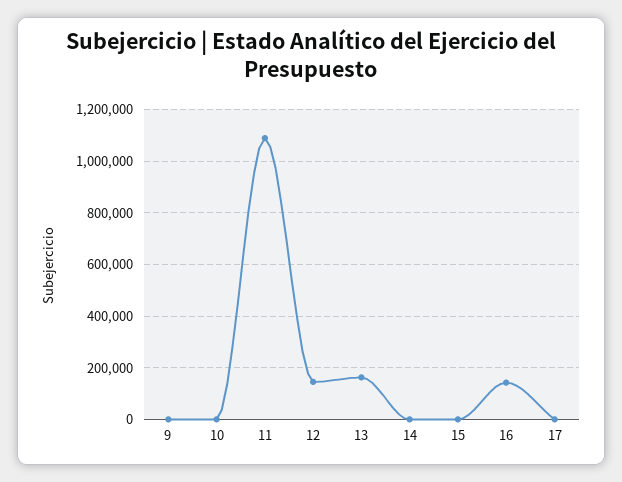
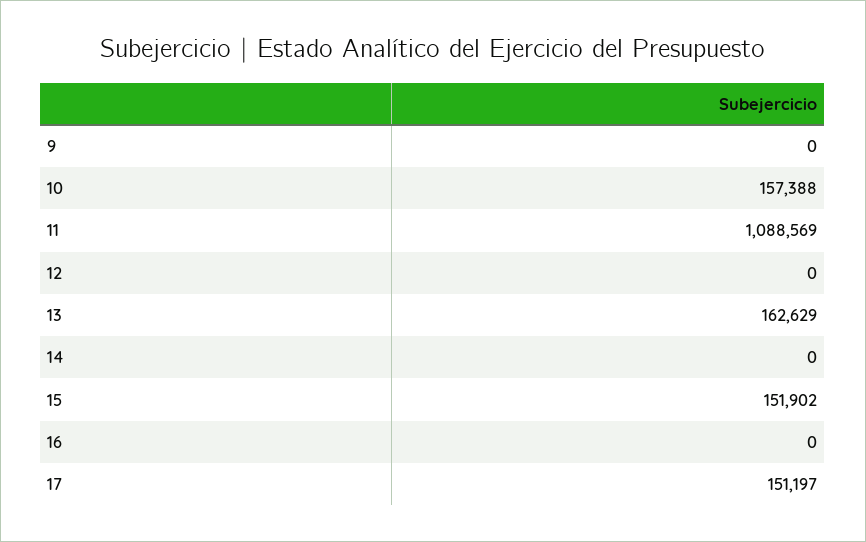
  {
    "9": 0,
-   "10": 0,
+   "10": 157388,
    "11": 1088569,
-   "12": 150000,
+   "12": 0,
    "13": 162629,
    "14": 0,
-   "15": 0,
+   "15": 151902,
-   "16": 150000,
+   "16": 0,
-   "17": 0
+   "17": 151197
  }

